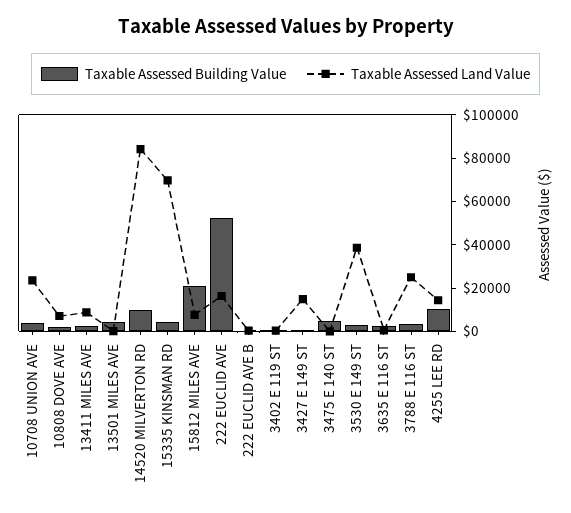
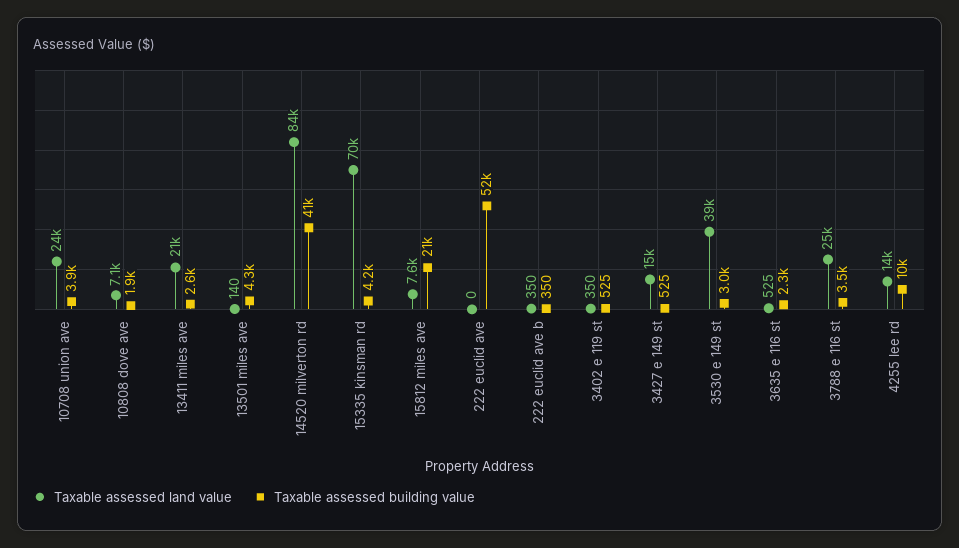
  {
    "Taxable Assessed Building Value": {
      "10708 UNION AVE": 3900,
      "10808 DOVE AVE": 1900,
      "13411 MILES AVE": 2600,
      "13501 MILES AVE": 4300,
-     "14520 MILVERTON RD": 10000,
+     "14520 MILVERTON RD": 41000,
      "15335 KINSMAN RD": 4200,
      "15812 MILES AVE": 21000,
      "222 EUCLID AVE": 52000,
      "222 EUCLID AVE B": 350,
      "3402 E 119 ST": 525,
      "3427 E 149 ST": 525,
-     "3475 E 140 ST": 5000,
      "3530 E 149 ST": 3000,
      "3635 E 116 ST": 2300,
      "3788 E 116 ST": 3500,
      "4255 LEE RD": 10000
    },
    "Taxable Assessed Land Value": {
      "10708 UNION AVE": 24000,
      "10808 DOVE AVE": 7100,
-     "13411 MILES AVE": 10000,
+     "13411 MILES AVE": 21000,
      "13501 MILES AVE": 140,
      "14520 MILVERTON RD": 84000,
      "15335 KINSMAN RD": 70000,
      "15812 MILES AVE": 7600,
-     "222 EUCLID AVE": 15000,
+     "222 EUCLID AVE": 0,
      "222 EUCLID AVE B": 350,
      "3402 E 119 ST": 350,
      "3427 E 149 ST": 15000,
-     "3475 E 140 ST": 0,
      "3530 E 149 ST": 39000,
      "3635 E 116 ST": 525,
      "3788 E 116 ST": 25000,
      "4255 LEE RD": 14000
    }
  }

